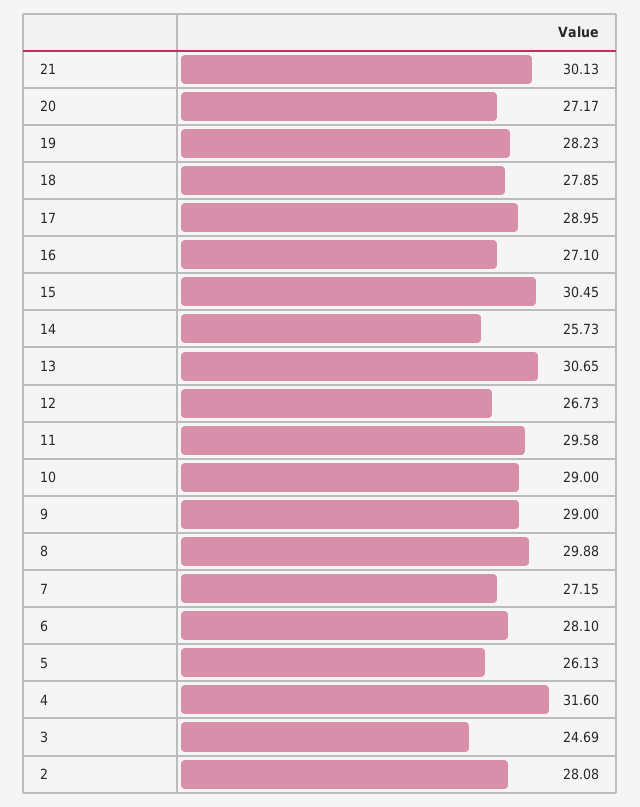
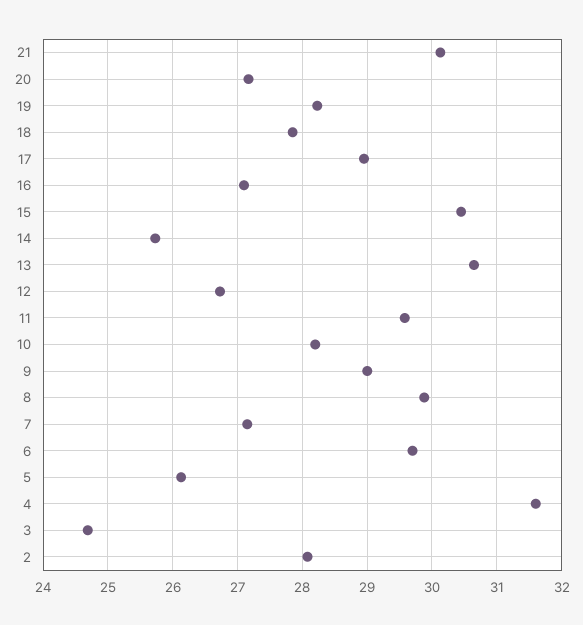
  {
    "21": 30.13,
    "20": 27.17,
    "19": 28.23,
    "18": 27.85,
    "17": 28.95,
    "16": 27.1,
    "15": 30.45,
    "14": 25.73,
    "13": 30.65,
    "12": 26.73,
    "11": 29.58,
-   "10": 29,
+   "10": 28.2,
    "9": 29,
    "8": 29.88,
    "7": 27.15,
-   "6": 28.1,
+   "6": 29.7,
    "5": 26.13,
    "4": 31.6,
    "3": 24.69,
    "2": 28.08
  }

